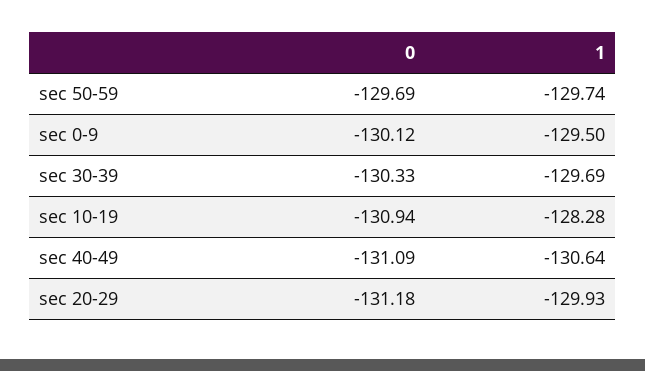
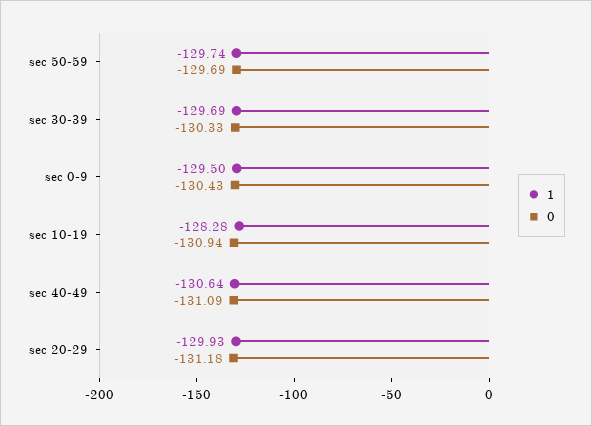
  {
    "0": {
      "sec 50-59": -129.69,
-     "sec 0-9": -130.12,
+     "sec 0-9": -130.43,
      "sec 30-39": -130.33,
      "sec 10-19": -130.94,
      "sec 40-49": -131.09,
      "sec 20-29": -131.18
    },
    "1": {
      "sec 50-59": -129.74,
      "sec 0-9": -129.5,
      "sec 30-39": -129.69,
      "sec 10-19": -128.28,
      "sec 40-49": -130.64,
      "sec 20-29": -129.93
    }
  }

